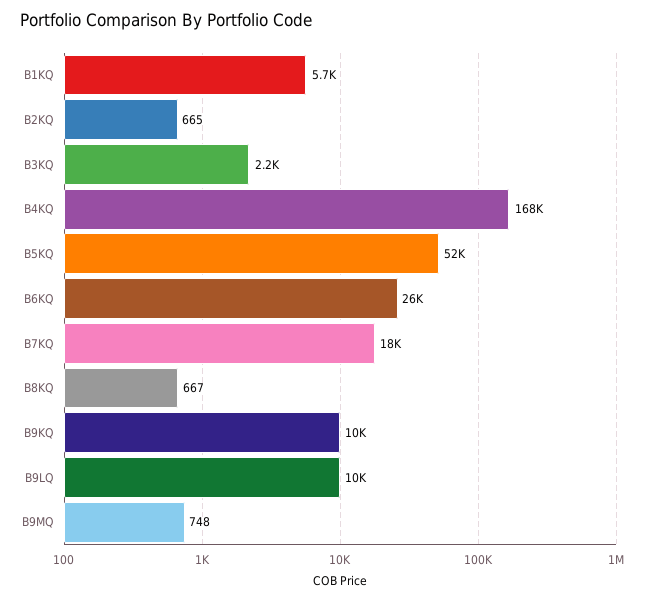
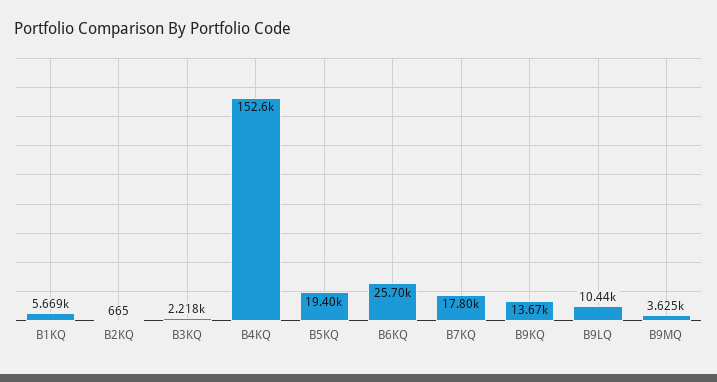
  {
    "B1KQ": 5669,
    "B2KQ": 665,
    "B3KQ": 2218,
-   "B4KQ": 168000,
+   "B4KQ": 152600,
-   "B5KQ": 52000,
+   "B5KQ": 19400,
    "B6KQ": 25700,
    "B7KQ": 17800,
-   "B8KQ": 667,
-   "B9KQ": 10000,
+   "B9KQ": 13670,
    "B9LQ": 10440,
-   "B9MQ": 748
+   "B9MQ": 3625
  }

